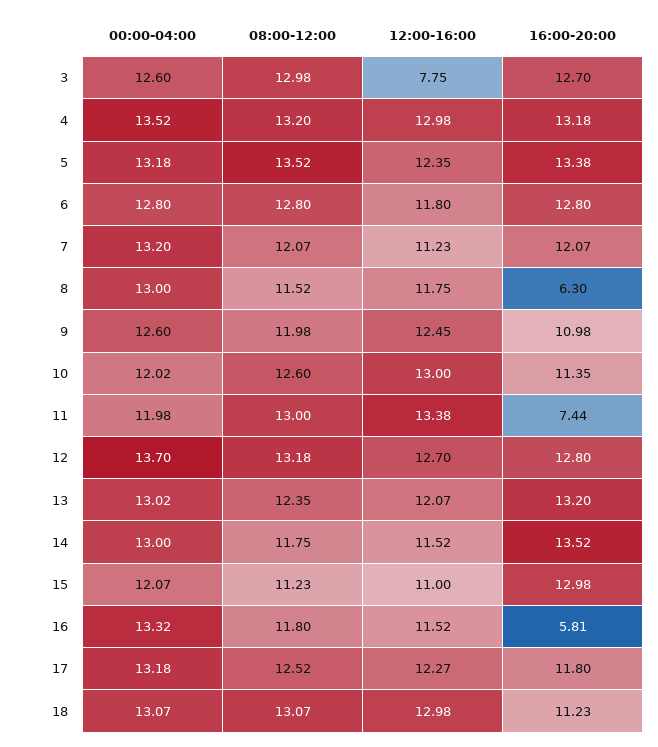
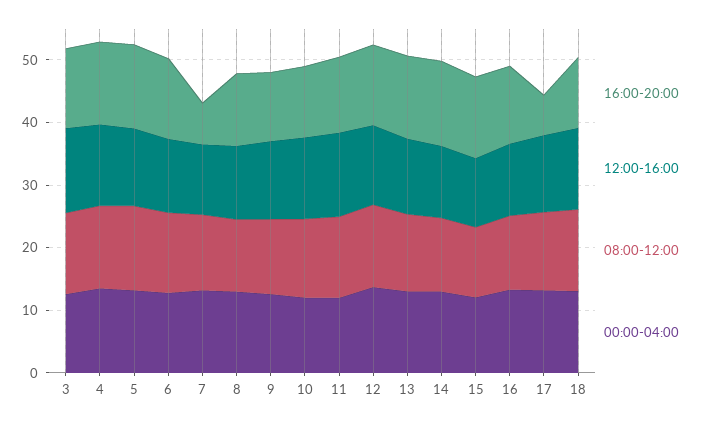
  {
    "00:00-04:00": {
      "3": 12.6,
      "4": 13.52,
      "5": 13.18,
      "6": 12.8,
      "7": 13.2,
      "8": 13,
      "9": 12.6,
      "10": 12.02,
      "11": 11.98,
      "12": 13.7,
      "13": 13.02,
      "14": 13,
      "15": 12.07,
      "16": 13.32,
      "17": 13.18,
      "18": 13.07
    },
    "08:00-12:00": {
      "3": 12.98,
      "4": 13.2,
      "5": 13.52,
      "6": 12.8,
      "7": 12.07,
      "8": 11.52,
      "9": 11.98,
      "10": 12.6,
      "11": 13,
      "12": 13.18,
      "13": 12.35,
      "14": 11.75,
      "15": 11.23,
      "16": 11.8,
      "17": 12.52,
      "18": 13.07
    },
    "12:00-16:00": {
-     "3": 7.75,
+     "3": 14,
      "4": 12.98,
      "5": 12.35,
      "6": 11.8,
      "7": 11.23,
      "8": 11.75,
      "9": 12.45,
      "10": 13,
      "11": 13.38,
      "12": 12.7,
      "13": 12.07,
      "14": 11.52,
      "15": 11,
      "16": 11.52,
      "17": 12.27,
      "18": 12.98
    },
    "16:00-20:00": {
      "3": 12.7,
      "4": 13.18,
      "5": 13.38,
      "6": 12.8,
-     "7": 12.07,
+     "7": 6,
-     "8": 6.3,
+     "8": 12,
      "9": 10.98,
      "10": 11.35,
-     "11": 7.44,
+     "11": 12,
      "12": 12.8,
      "13": 13.2,
      "14": 13.52,
      "15": 12.98,
-     "16": 5.81,
+     "16": 12,
-     "17": 11.8,
+     "17": 6,
      "18": 11.23
    }
  }

